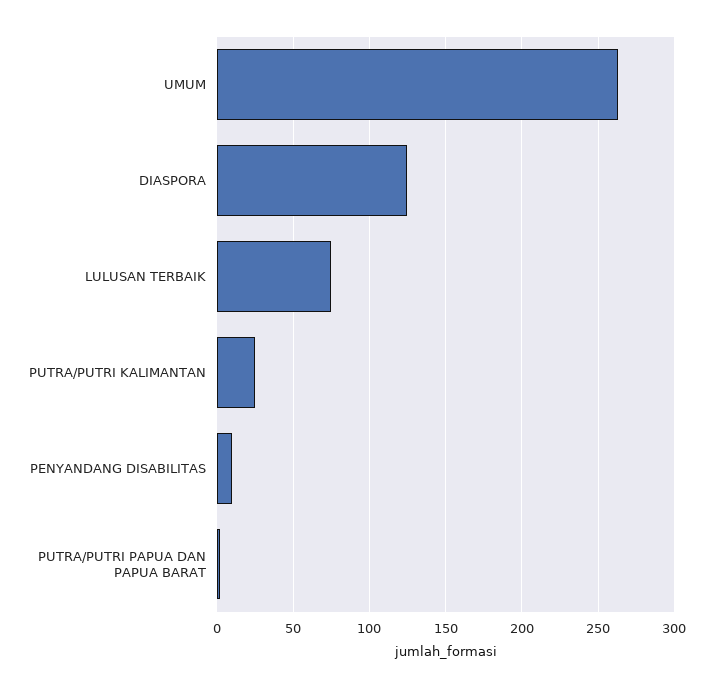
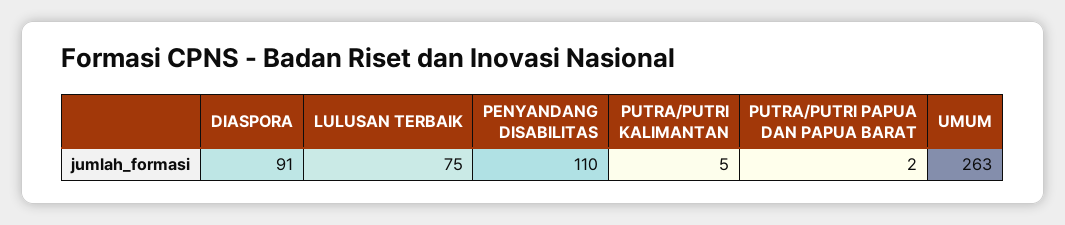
  {
    "UMUM": 263,
-   "DIASPORA": 125,
+   "DIASPORA": 91,
    "LULUSAN TERBAIK": 75,
-   "PUTRA/PUTRI KALIMANTAN": 25,
+   "PUTRA/PUTRI KALIMANTAN": 5,
-   "PENYANDANG DISABILITAS": 10,
+   "PENYANDANG DISABILITAS": 110,
    "PUTRA/PUTRI PAPUA DAN PAPUA BARAT": 2
  }

